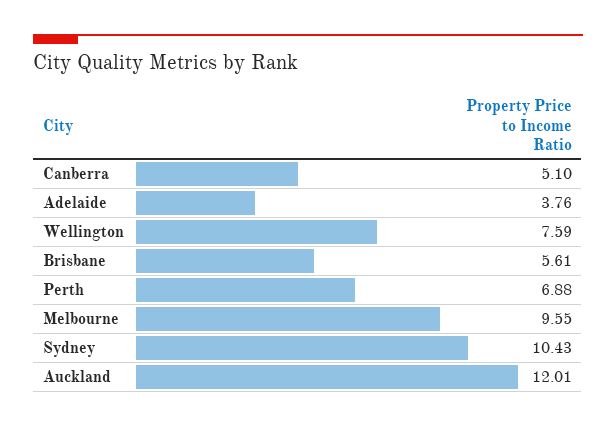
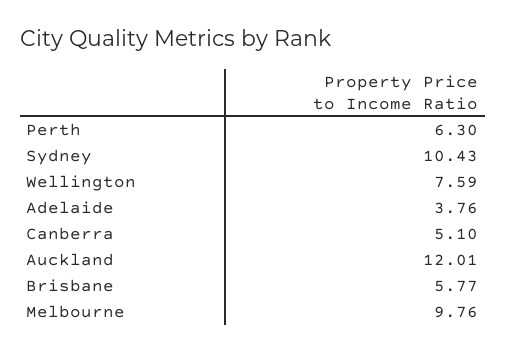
  {
    "Canberra": 5.1,
    "Adelaide": 3.76,
    "Wellington": 7.59,
-   "Brisbane": 5.61,
+   "Brisbane": 5.77,
-   "Perth": 6.88,
+   "Perth": 6.3,
-   "Melbourne": 9.55,
+   "Melbourne": 9.76,
    "Sydney": 10.43,
    "Auckland": 12.01
  }

